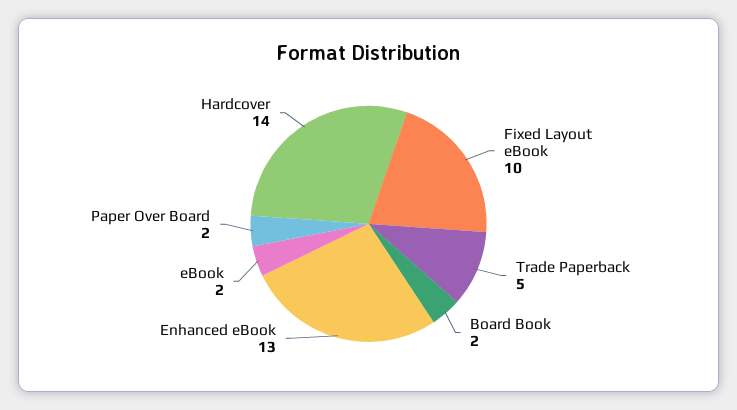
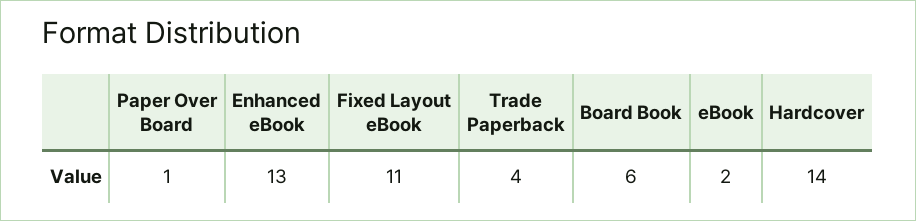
  {
-   "Fixed Layout eBook": 10,
+   "Fixed Layout eBook": 11,
-   "Trade Paperback": 5,
+   "Trade Paperback": 4,
-   "Board Book": 2,
+   "Board Book": 6,
    "Enhanced eBook": 13,
    "eBook": 2,
-   "Paper Over Board": 2,
+   "Paper Over Board": 1,
    "Hardcover": 14
  }

